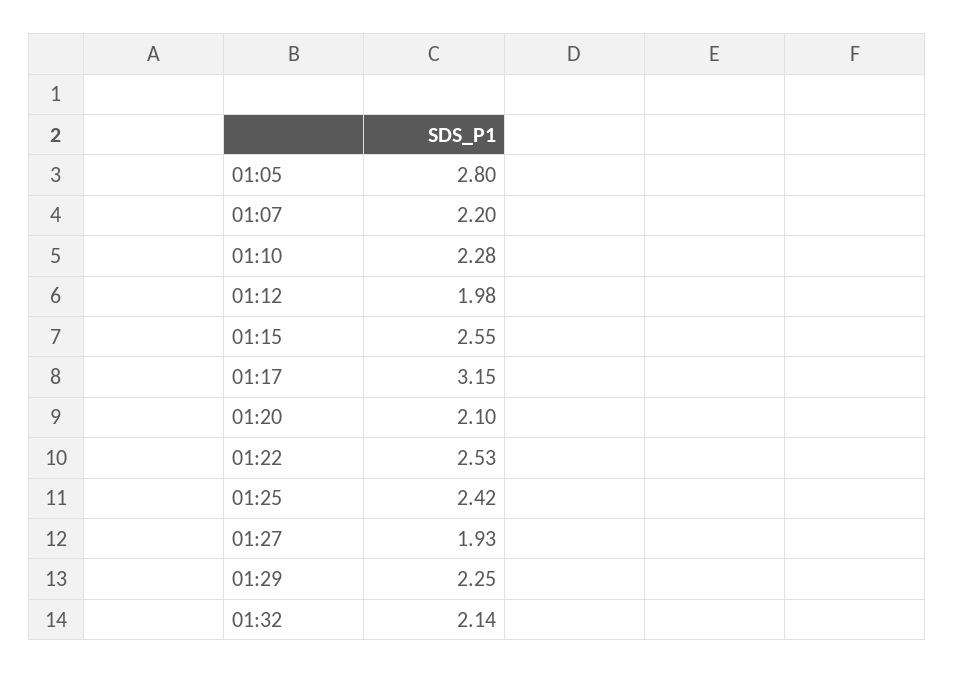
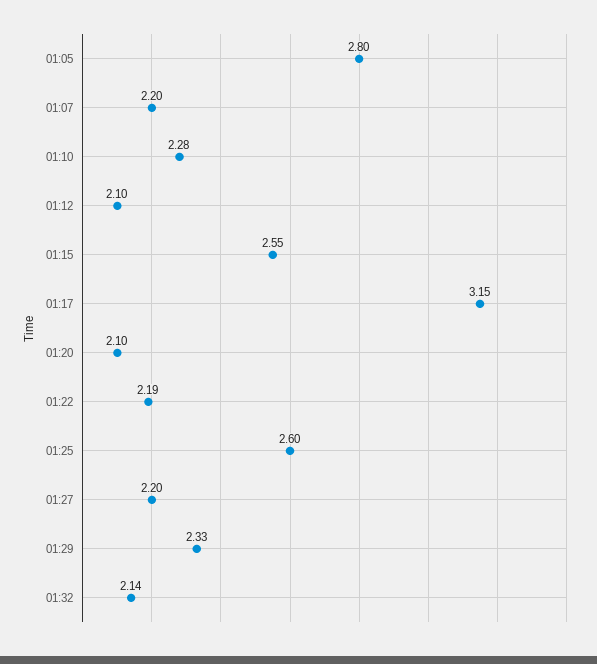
  {
    "01:05": 2.8,
    "01:07": 2.2,
    "01:10": 2.28,
-   "01:12": 1.98,
+   "01:12": 2.1,
    "01:15": 2.55,
    "01:17": 3.15,
    "01:20": 2.1,
-   "01:22": 2.53,
+   "01:22": 2.19,
-   "01:25": 2.42,
+   "01:25": 2.6,
-   "01:27": 1.93,
+   "01:27": 2.2,
-   "01:29": 2.25,
+   "01:29": 2.33,
    "01:32": 2.14
  }

